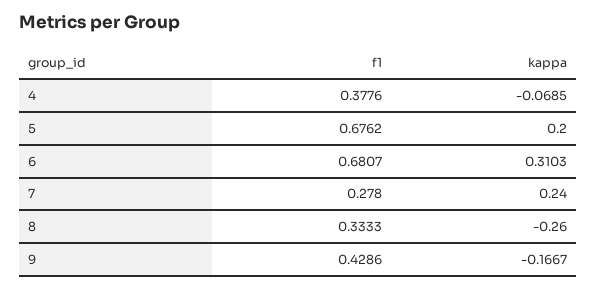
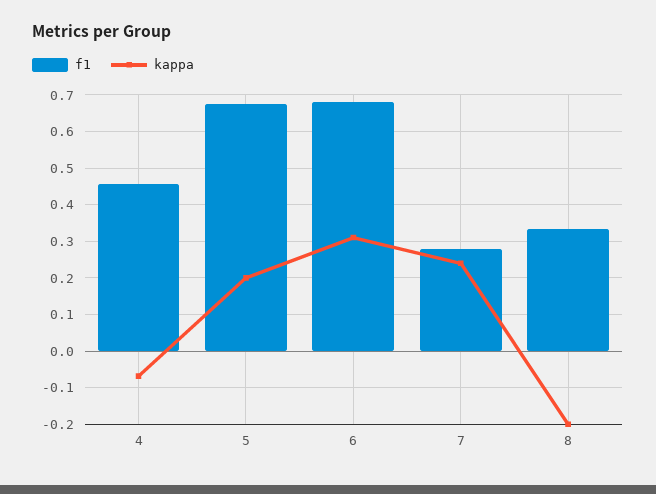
  {
    "f1": {
-     "4": 0.3776,
+     "4": 0.46,
      "5": 0.6762,
      "6": 0.6807,
      "7": 0.278,
-     "8": 0.3333,
+     "8": 0.3333
-     "9": 0.4286
    },
    "kappa": {
      "4": -0.0685,
      "5": 0.2,
      "6": 0.3103,
      "7": 0.24,
-     "8": -0.26,
+     "8": -0.2
-     "9": -0.1667
    }
  }

